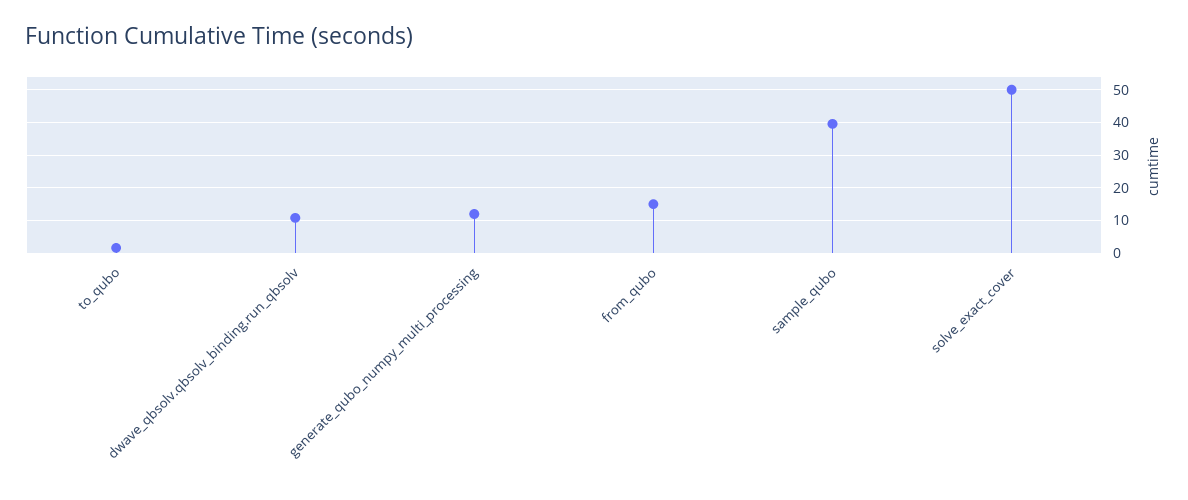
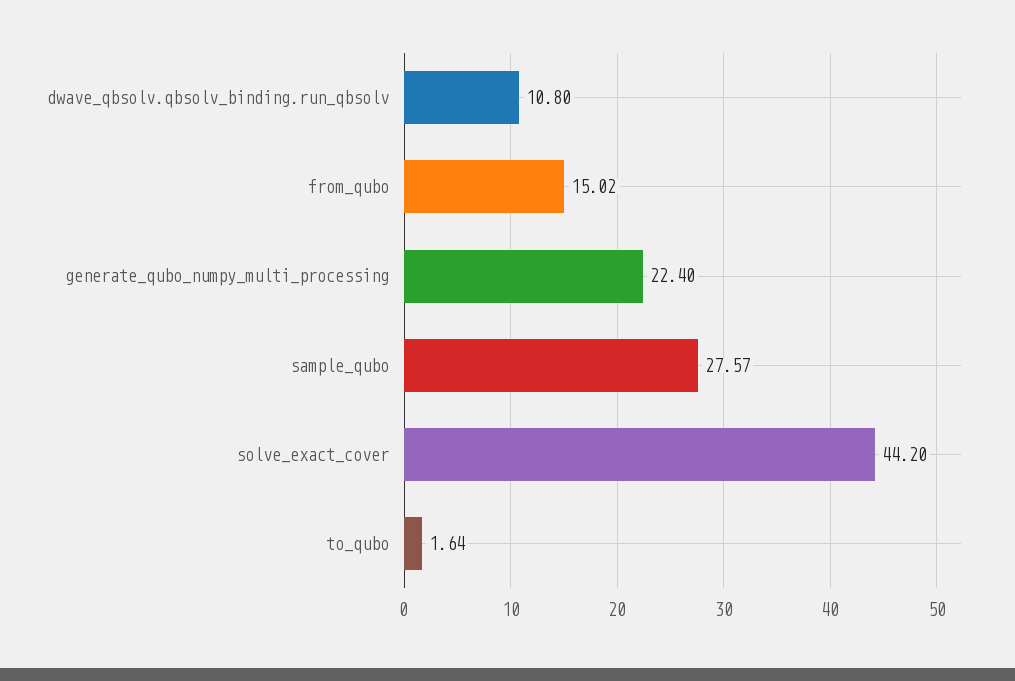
  {
    "to_qubo": 1.64,
    "dwave_qbsolv.qbsolv_binding.run_qbsolv": 10.8,
-   "generate_qubo_numpy_multi_processing": 12,
+   "generate_qubo_numpy_multi_processing": 22.4,
    "from_qubo": 15.02,
-   "sample_qubo": 40,
+   "sample_qubo": 27.57,
-   "solve_exact_cover": 50
+   "solve_exact_cover": 44.2
  }

